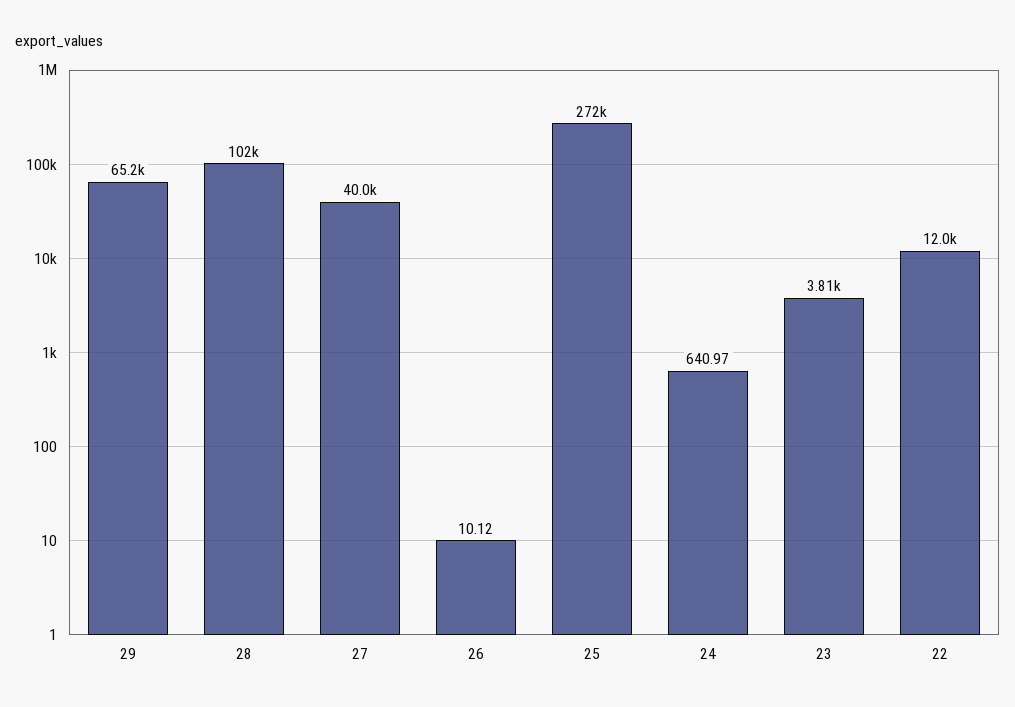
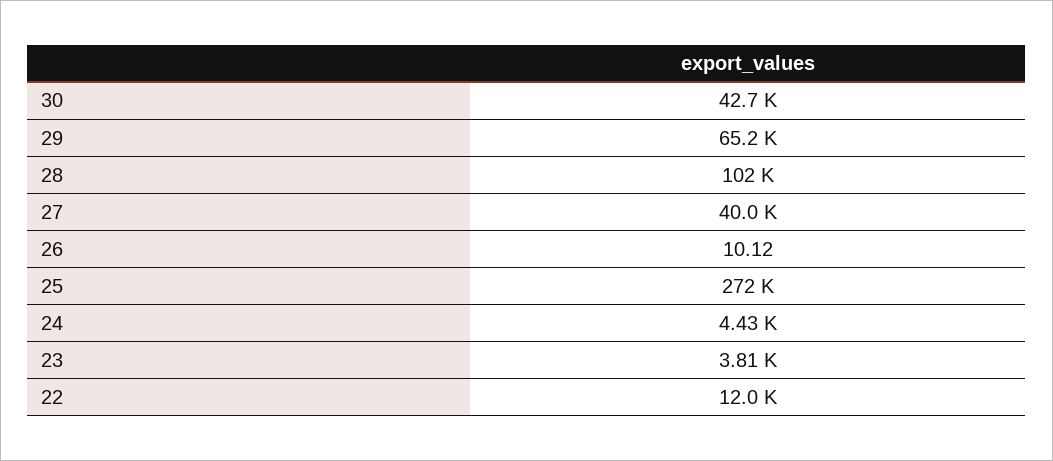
  {
    "29": 65200,
    "28": 102000,
    "27": 40000,
    "26": 10.12,
    "25": 272000,
-   "24": 640.97,
+   "24": 4430,
    "23": 3810,
-   "22": 12000
+   "22": 12000,
+   "30": 42700
  }

